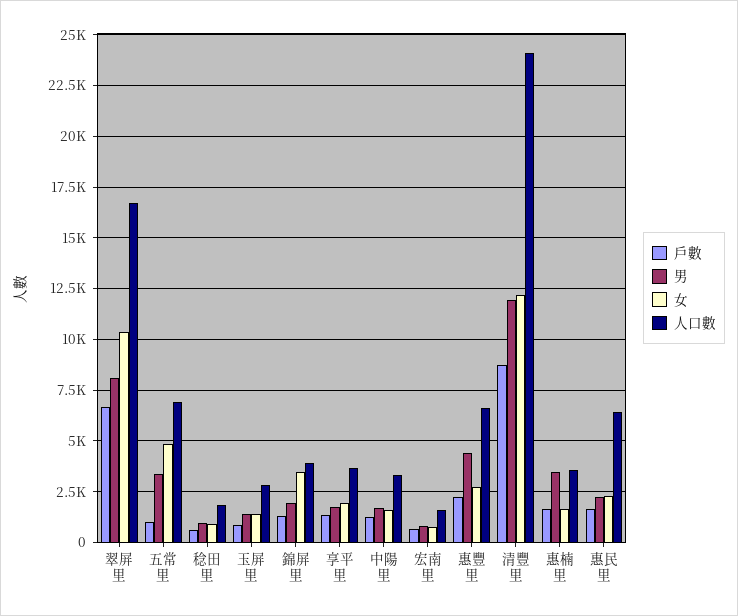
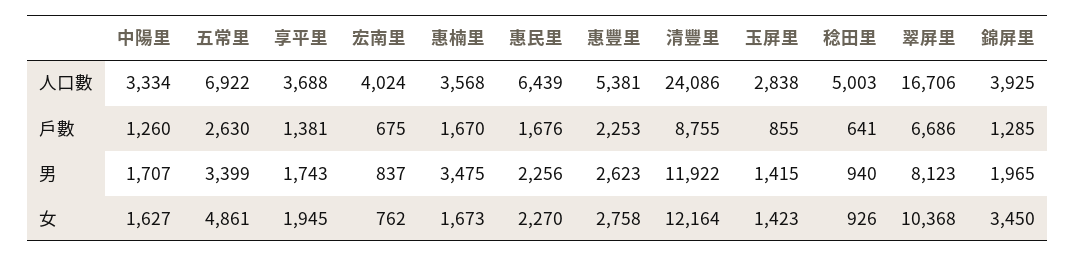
  {
    "戶數": {
      "翠屏里": 6686,
-     "五常里": 1000,
+     "五常里": 2630,
      "稔田里": 641,
      "玉屏里": 855,
      "錦屏里": 1285,
      "享平里": 1381,
      "中陽里": 1260,
      "宏南里": 675,
      "惠豐里": 2253,
      "清豐里": 8755,
      "惠楠里": 1670,
      "惠民里": 1676
    },
    "男": {
      "翠屏里": 8123,
      "五常里": 3399,
      "稔田里": 940,
      "玉屏里": 1415,
      "錦屏里": 1965,
      "享平里": 1743,
      "中陽里": 1707,
      "宏南里": 837,
-     "惠豐里": 4500,
+     "惠豐里": 2623,
      "清豐里": 11922,
      "惠楠里": 3475,
      "惠民里": 2256
    },
    "女": {
      "翠屏里": 10368,
      "五常里": 4861,
      "稔田里": 926,
      "玉屏里": 1423,
      "錦屏里": 3450,
      "享平里": 1945,
      "中陽里": 1627,
      "宏南里": 762,
      "惠豐里": 2758,
      "清豐里": 12164,
      "惠楠里": 1673,
      "惠民里": 2270
    },
    "人口數": {
      "翠屏里": 16706,
      "五常里": 6922,
-     "稔田里": 2000,
+     "稔田里": 5003,
      "玉屏里": 2838,
      "錦屏里": 3925,
      "享平里": 3688,
      "中陽里": 3334,
-     "宏南里": 1500,
+     "宏南里": 4024,
-     "惠豐里": 6500,
+     "惠豐里": 5381,
      "清豐里": 24086,
      "惠楠里": 3568,
      "惠民里": 6439
    }
  }

